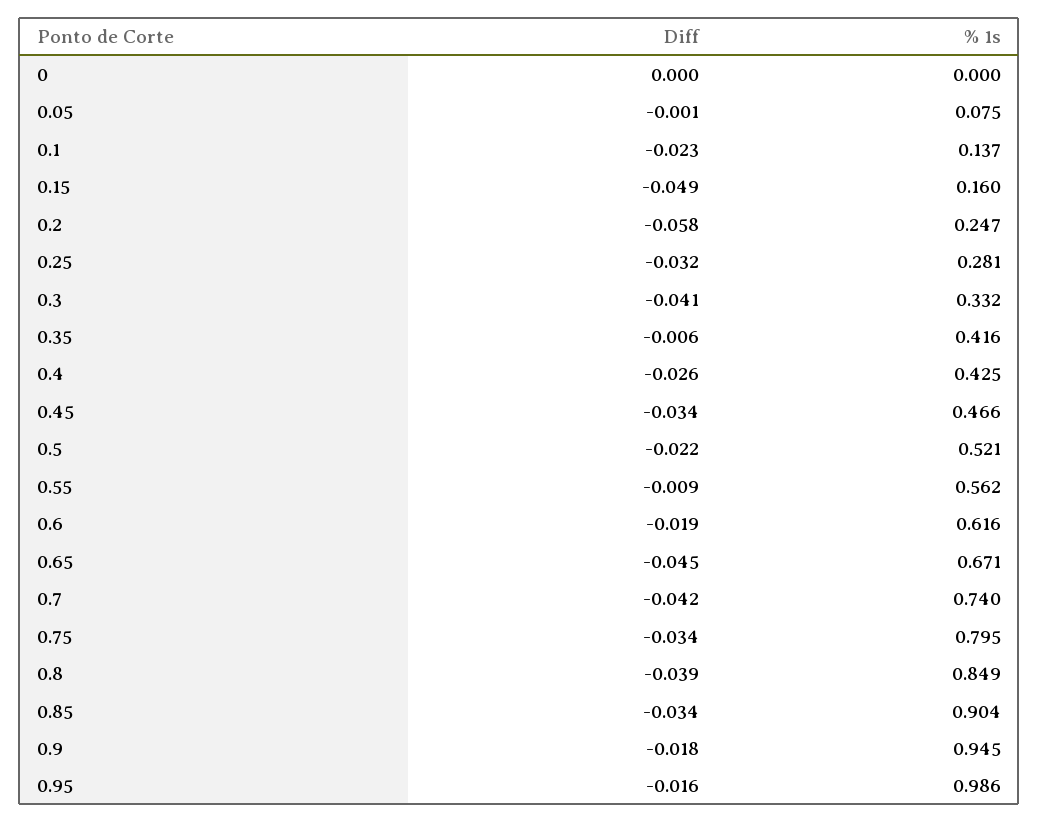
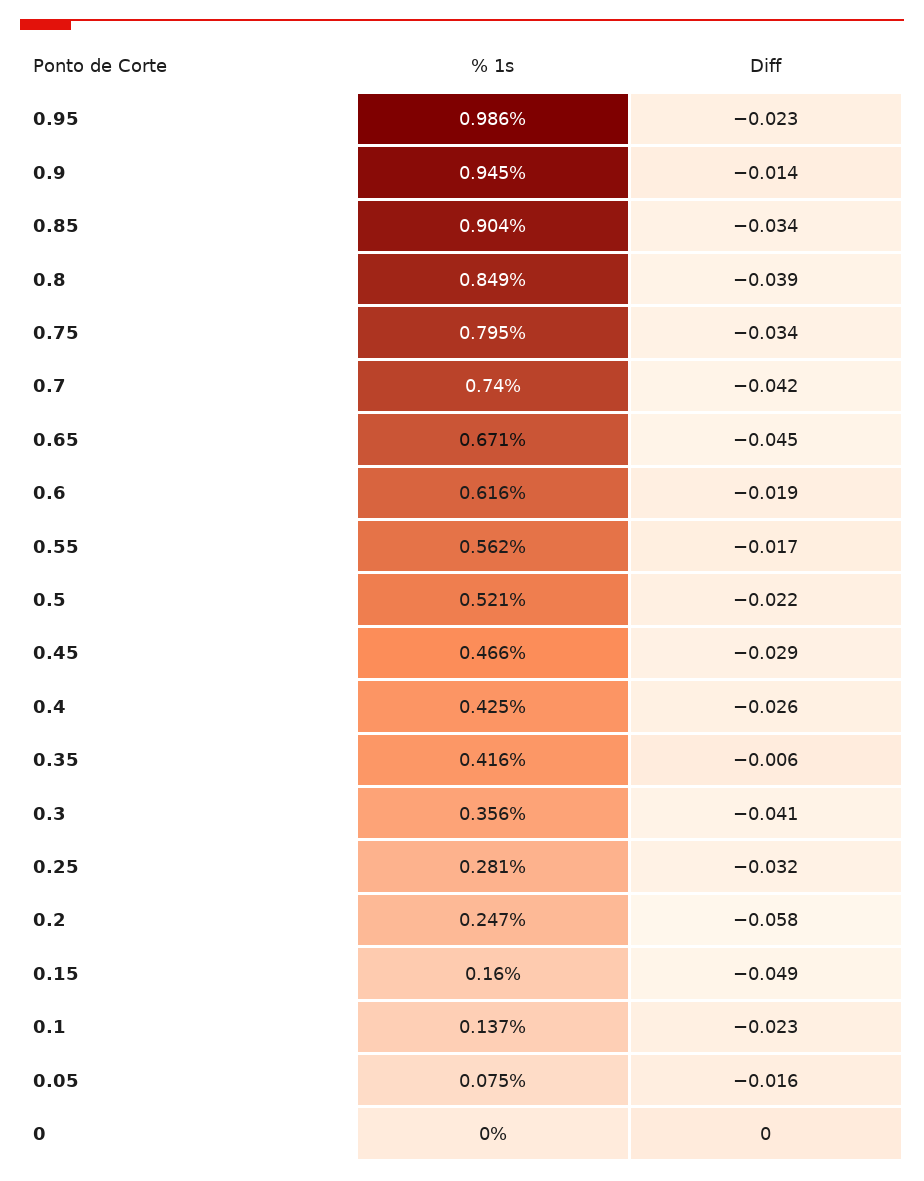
  {
    "Diff": {
      "0": 0,
-     "0.05": -0.001,
+     "0.05": -0.016,
      "0.1": -0.023,
      "0.15": -0.049,
      "0.2": -0.058,
      "0.25": -0.032,
      "0.3": -0.041,
      "0.35": -0.006,
      "0.4": -0.026,
-     "0.45": -0.034,
+     "0.45": -0.029,
      "0.5": -0.022,
-     "0.55": -0.009,
+     "0.55": -0.017,
      "0.6": -0.019,
      "0.65": -0.045,
      "0.7": -0.042,
      "0.75": -0.034,
      "0.8": -0.039,
      "0.85": -0.034,
-     "0.9": -0.018,
+     "0.9": -0.014,
-     "0.95": -0.016
+     "0.95": -0.023
    },
    "% 1s": {
      "0": 0,
      "0.05": 0.075,
      "0.1": 0.137,
      "0.15": 0.16,
      "0.2": 0.247,
      "0.25": 0.281,
-     "0.3": 0.332,
+     "0.3": 0.356,
      "0.35": 0.416,
      "0.4": 0.425,
      "0.45": 0.466,
      "0.5": 0.521,
      "0.55": 0.562,
      "0.6": 0.616,
      "0.65": 0.671,
      "0.7": 0.74,
      "0.75": 0.795,
      "0.8": 0.849,
      "0.85": 0.904,
      "0.9": 0.945,
      "0.95": 0.986
    }
  }

